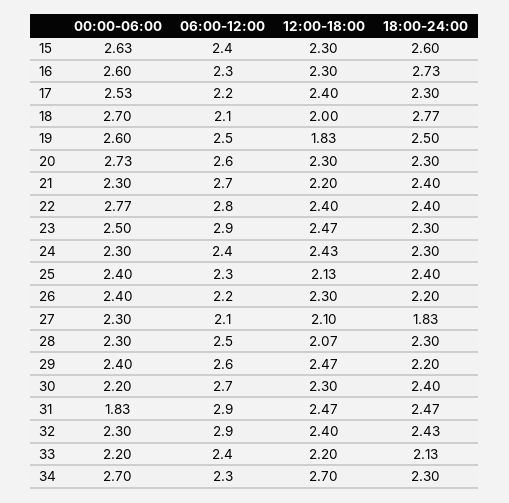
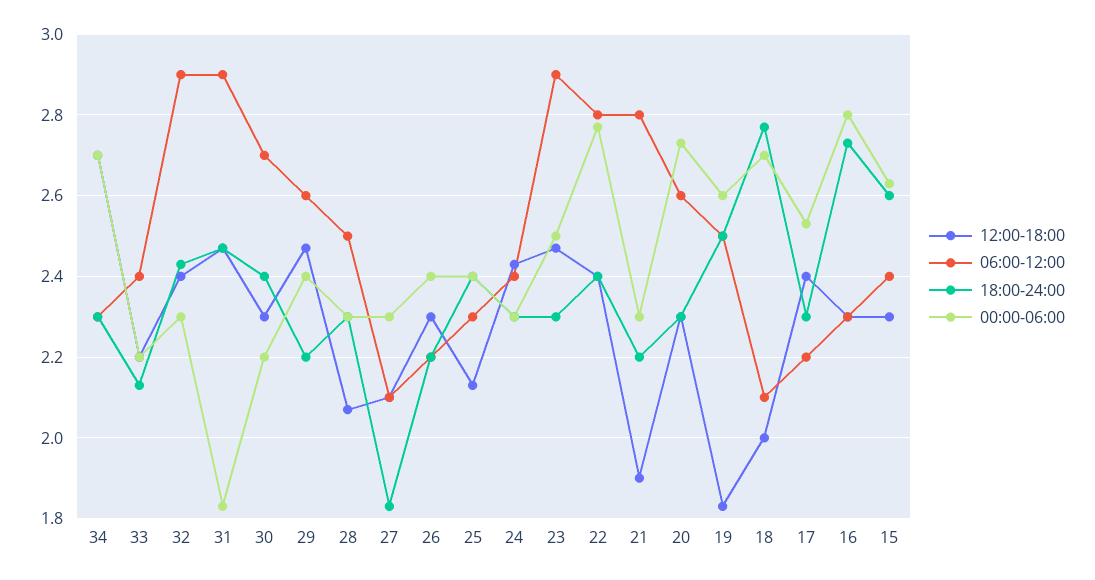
  {
    "00:00-06:00": {
      "15": 2.63,
-     "16": 2.6,
+     "16": 2.8,
      "17": 2.53,
      "18": 2.7,
      "19": 2.6,
      "20": 2.73,
      "21": 2.3,
      "22": 2.77,
      "23": 2.5,
      "24": 2.3,
      "25": 2.4,
      "26": 2.4,
      "27": 2.3,
      "28": 2.3,
      "29": 2.4,
      "30": 2.2,
      "31": 1.83,
      "32": 2.3,
      "33": 2.2,
      "34": 2.7
    },
    "06:00-12:00": {
      "15": 2.4,
      "16": 2.3,
      "17": 2.2,
      "18": 2.1,
      "19": 2.5,
      "20": 2.6,
-     "21": 2.7,
+     "21": 2.8,
      "22": 2.8,
      "23": 2.9,
      "24": 2.4,
      "25": 2.3,
      "26": 2.2,
      "27": 2.1,
      "28": 2.5,
      "29": 2.6,
      "30": 2.7,
      "31": 2.9,
      "32": 2.9,
      "33": 2.4,
      "34": 2.3
    },
    "12:00-18:00": {
      "15": 2.3,
      "16": 2.3,
      "17": 2.4,
      "18": 2,
      "19": 1.83,
      "20": 2.3,
-     "21": 2.2,
+     "21": 1.9,
      "22": 2.4,
      "23": 2.47,
      "24": 2.43,
      "25": 2.13,
      "26": 2.3,
      "27": 2.1,
      "28": 2.07,
      "29": 2.47,
      "30": 2.3,
      "31": 2.47,
      "32": 2.4,
      "33": 2.2,
      "34": 2.7
    },
    "18:00-24:00": {
      "15": 2.6,
      "16": 2.73,
      "17": 2.3,
      "18": 2.77,
      "19": 2.5,
      "20": 2.3,
-     "21": 2.4,
+     "21": 2.2,
      "22": 2.4,
      "23": 2.3,
      "24": 2.3,
      "25": 2.4,
      "26": 2.2,
      "27": 1.83,
      "28": 2.3,
      "29": 2.2,
      "30": 2.4,
      "31": 2.47,
      "32": 2.43,
      "33": 2.13,
      "34": 2.3
    }
  }

